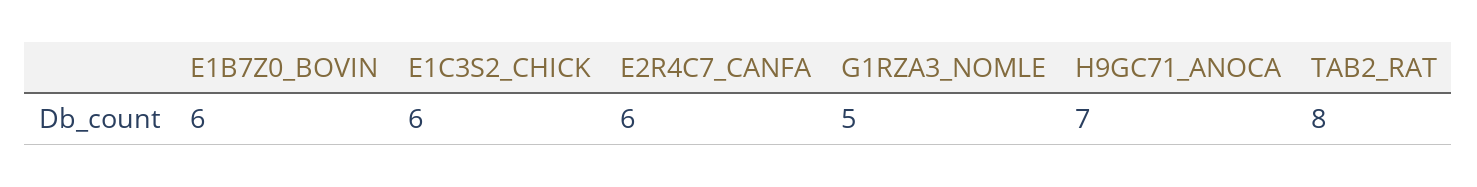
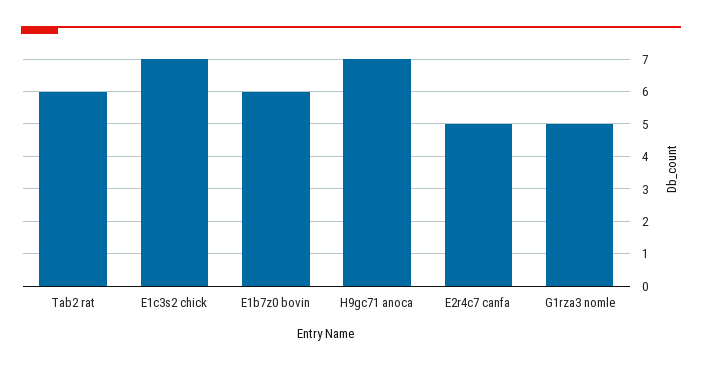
  {
    "E1B7Z0_BOVIN": 6,
-   "E1C3S2_CHICK": 6,
+   "E1C3S2_CHICK": 7,
-   "E2R4C7_CANFA": 6,
+   "E2R4C7_CANFA": 5,
    "G1RZA3_NOMLE": 5,
    "H9GC71_ANOCA": 7,
-   "TAB2_RAT": 8
+   "TAB2_RAT": 6
  }

